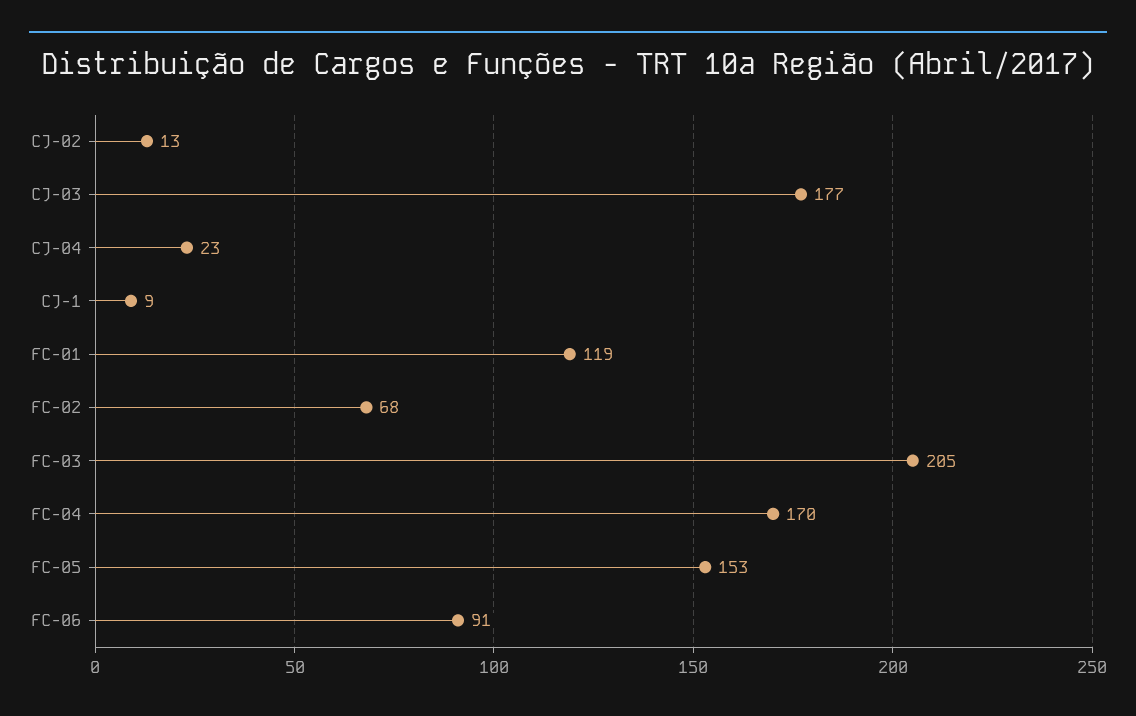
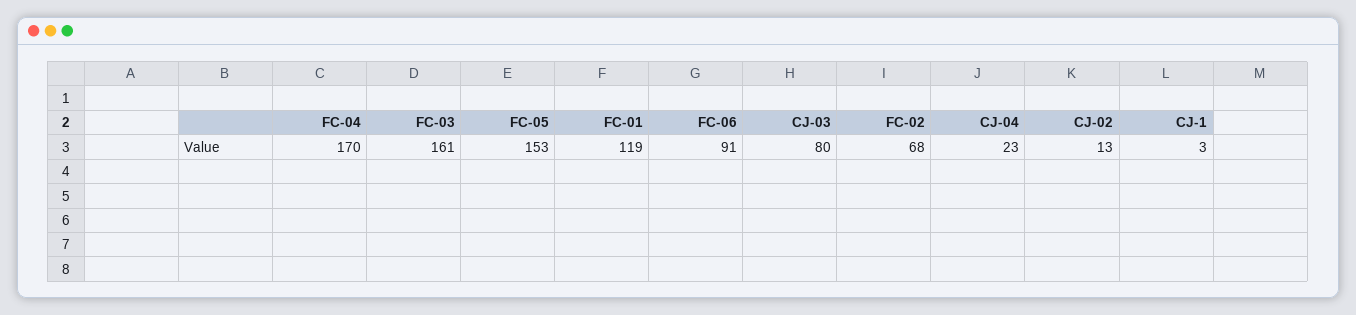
  {
    "CJ-02": 13,
-   "CJ-03": 177,
+   "CJ-03": 80,
    "CJ-04": 23,
-   "CJ-1": 9,
+   "CJ-1": 3,
    "FC-01": 119,
    "FC-02": 68,
-   "FC-03": 205,
+   "FC-03": 161,
    "FC-04": 170,
    "FC-05": 153,
    "FC-06": 91
  }

